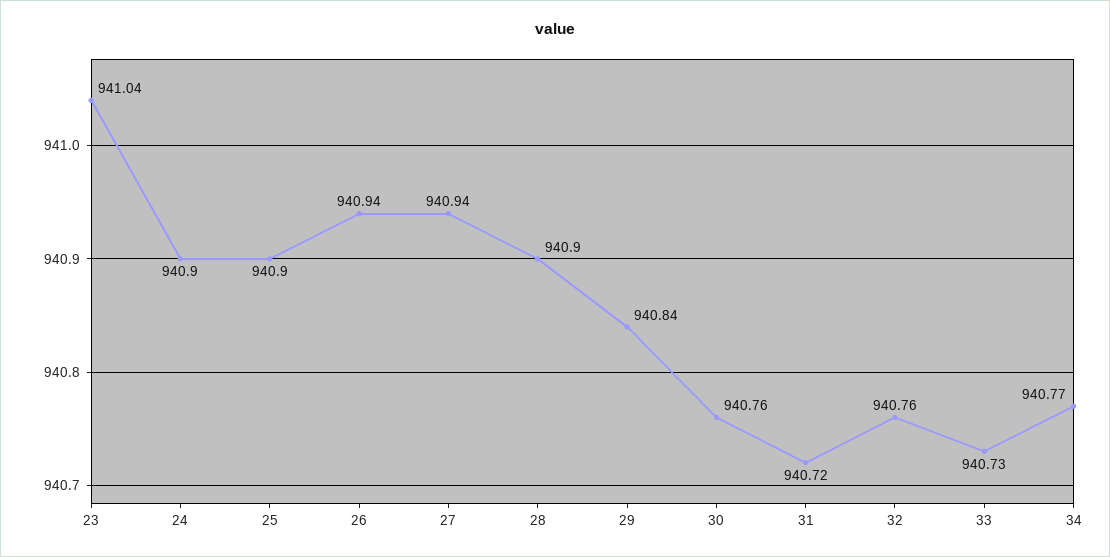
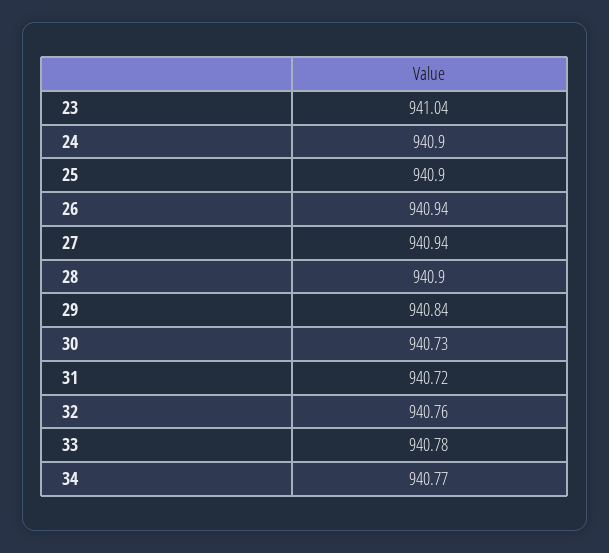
  {
    "23": 941.04,
    "24": 940.9,
    "25": 940.9,
    "26": 940.94,
    "27": 940.94,
    "28": 940.9,
    "29": 940.84,
-   "30": 940.76,
+   "30": 940.73,
    "31": 940.72,
    "32": 940.76,
-   "33": 940.73,
+   "33": 940.78,
    "34": 940.77
  }

